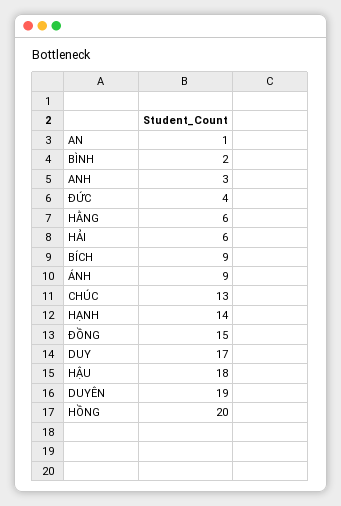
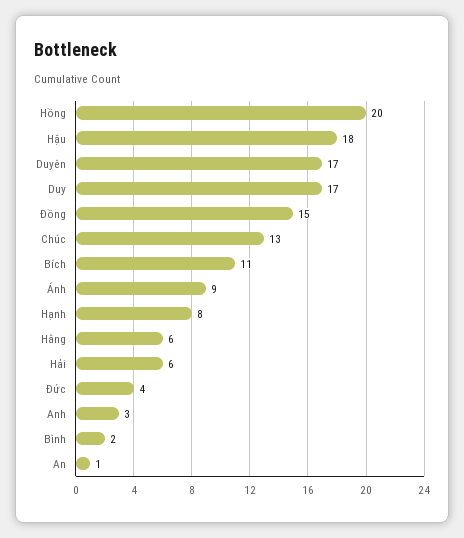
  {
    "AN": 1,
    "BÌNH": 2,
    "ANH": 3,
    "ĐỨC": 4,
    "HẰNG": 6,
    "HẢI": 6,
-   "BÍCH": 9,
+   "BÍCH": 11,
    "ÁNH": 9,
    "CHÚC": 13,
-   "HẠNH": 14,
+   "HẠNH": 8,
    "ĐỒNG": 15,
    "DUY": 17,
    "HẬU": 18,
-   "DUYÊN": 19,
+   "DUYÊN": 17,
    "HỒNG": 20
  }

